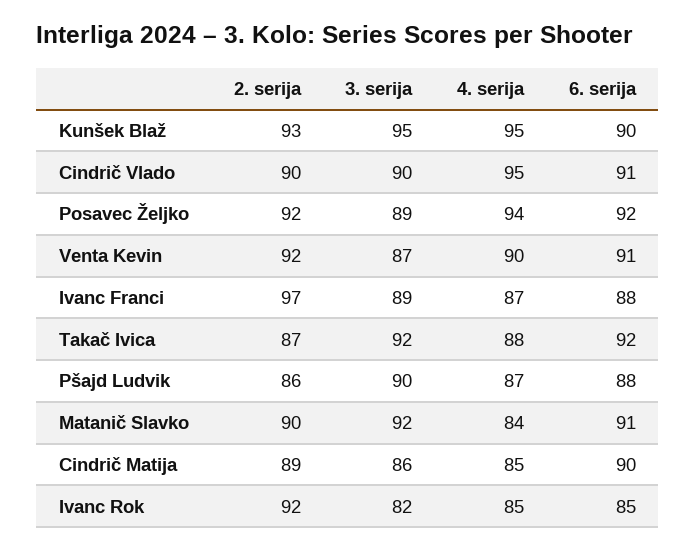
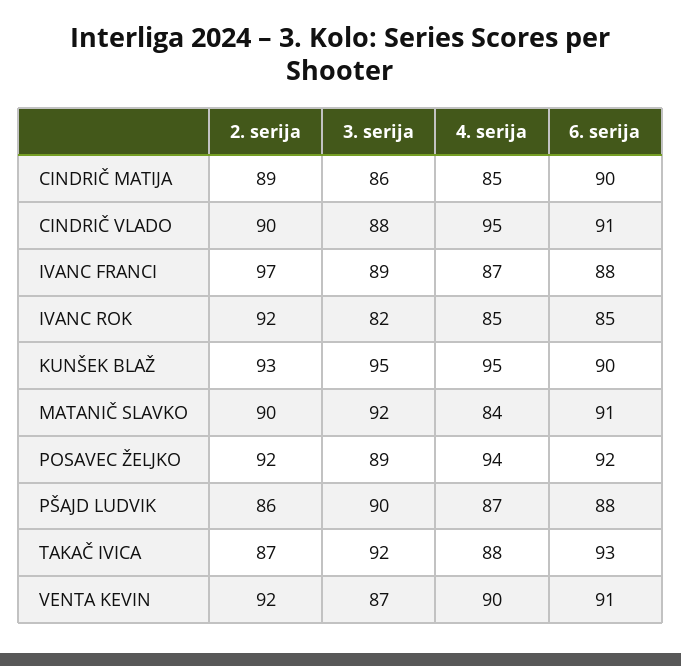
  {
    "2. serija": {
      "Kunšek Blaž": 93,
      "Cindrič Vlado": 90,
      "Posavec Željko": 92,
      "Venta Kevin": 92,
      "Ivanc Franci": 97,
      "Takač Ivica": 87,
      "Pšajd Ludvik": 86,
      "Matanič Slavko": 90,
      "Cindrič Matija": 89,
      "Ivanc Rok": 92
    },
    "3. serija": {
      "Kunšek Blaž": 95,
-     "Cindrič Vlado": 90,
+     "Cindrič Vlado": 88,
      "Posavec Željko": 89,
      "Venta Kevin": 87,
      "Ivanc Franci": 89,
      "Takač Ivica": 92,
      "Pšajd Ludvik": 90,
      "Matanič Slavko": 92,
      "Cindrič Matija": 86,
      "Ivanc Rok": 82
    },
    "4. serija": {
      "Kunšek Blaž": 95,
      "Cindrič Vlado": 95,
      "Posavec Željko": 94,
      "Venta Kevin": 90,
      "Ivanc Franci": 87,
      "Takač Ivica": 88,
      "Pšajd Ludvik": 87,
      "Matanič Slavko": 84,
      "Cindrič Matija": 85,
      "Ivanc Rok": 85
    },
    "6. serija": {
      "Kunšek Blaž": 90,
      "Cindrič Vlado": 91,
      "Posavec Željko": 92,
      "Venta Kevin": 91,
      "Ivanc Franci": 88,
-     "Takač Ivica": 92,
+     "Takač Ivica": 93,
      "Pšajd Ludvik": 88,
      "Matanič Slavko": 91,
      "Cindrič Matija": 90,
      "Ivanc Rok": 85
    }
  }

